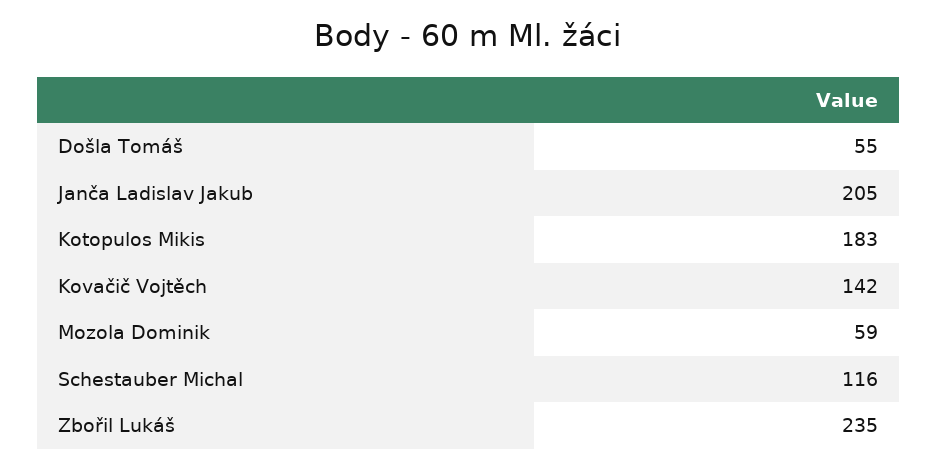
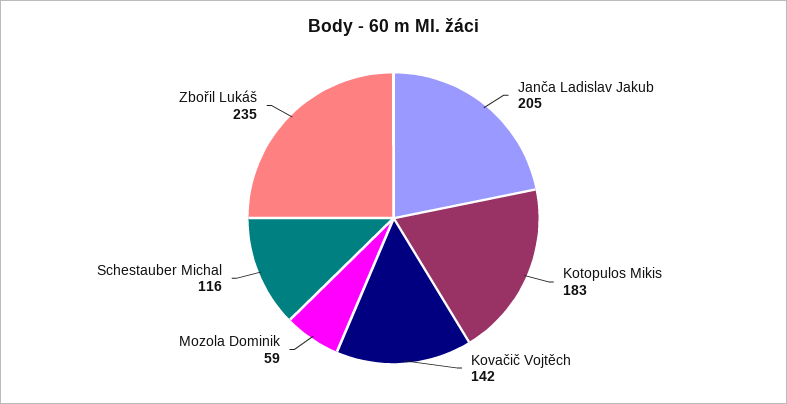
  {
-   "Došla Tomáš": 55,
    "Janča Ladislav Jakub": 205,
    "Kotopulos Mikis": 183,
    "Kovačič Vojtěch": 142,
    "Mozola Dominik": 59,
    "Schestauber Michal": 116,
    "Zbořil Lukáš": 235
  }

